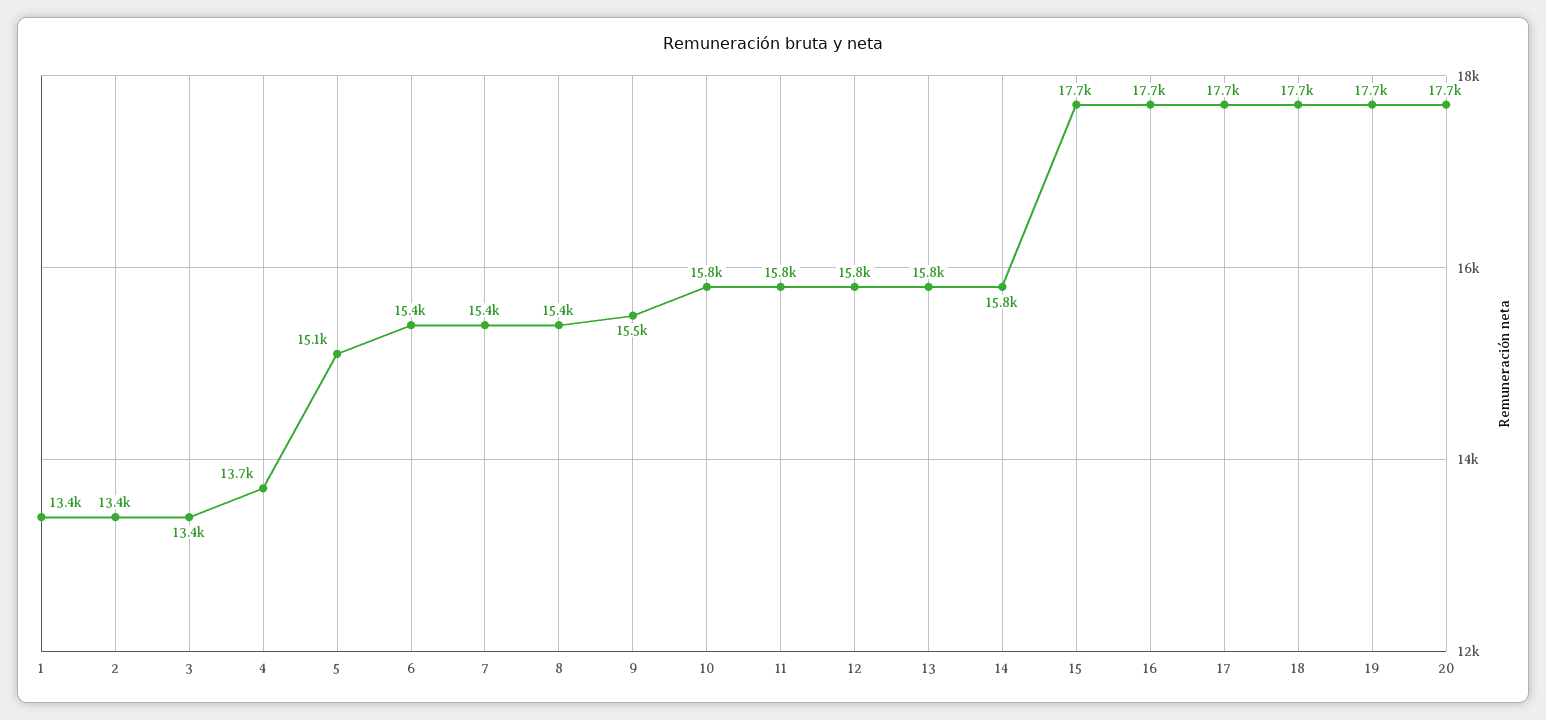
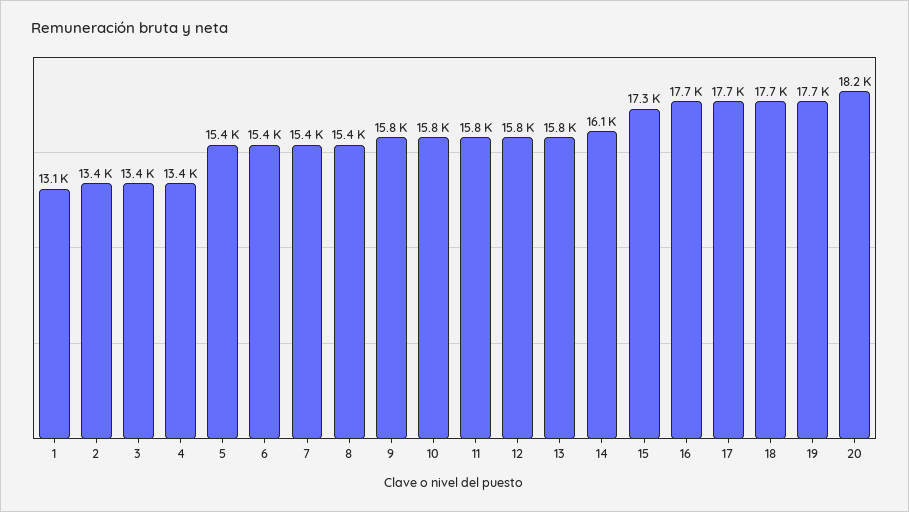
  {
-   "1": 13400,
+   "1": 13100,
    "2": 13400,
    "3": 13400,
-   "4": 13700,
+   "4": 13400,
-   "5": 15100,
+   "5": 15400,
    "6": 15400,
    "7": 15400,
    "8": 15400,
-   "9": 15500,
+   "9": 15800,
    "10": 15800,
    "11": 15800,
    "12": 15800,
    "13": 15800,
-   "14": 15800,
+   "14": 16100,
-   "15": 17700,
+   "15": 17300,
    "16": 17700,
    "17": 17700,
    "18": 17700,
    "19": 17700,
-   "20": 17700
+   "20": 18200
  }

